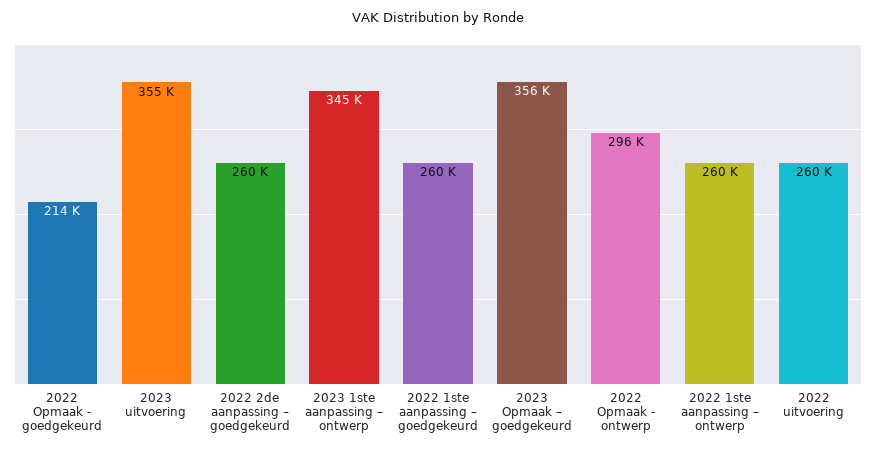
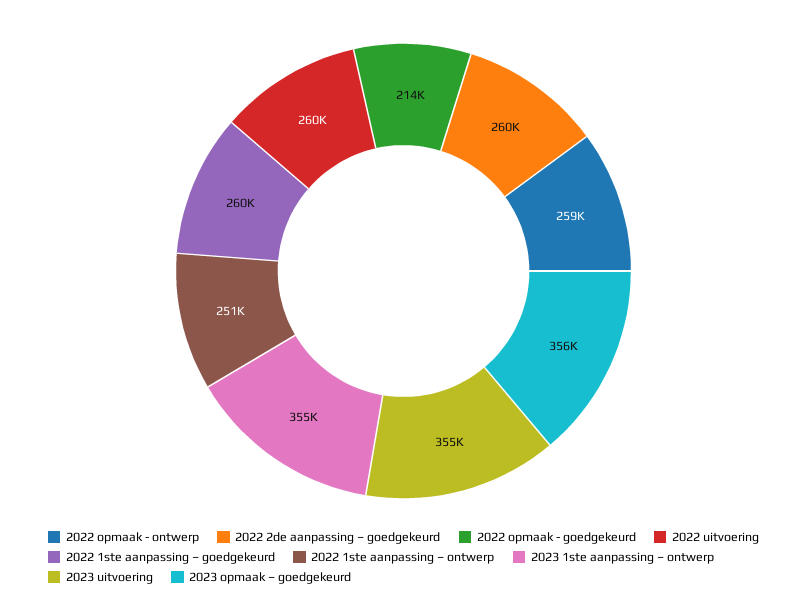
  {
    "2022 Opmaak - goedgekeurd": 214000,
    "2023 uitvoering": 355000,
    "2022 2de aanpassing – goedgekeurd": 260000,
-   "2023 1ste aanpassing – ontwerp": 345000,
+   "2023 1ste aanpassing – ontwerp": 355000,
    "2022 1ste aanpassing – goedgekeurd": 260000,
    "2023 Opmaak – goedgekeurd": 356000,
-   "2022 Opmaak - ontwerp": 296000,
+   "2022 Opmaak - ontwerp": 259000,
-   "2022 1ste aanpassing – ontwerp": 260000,
+   "2022 1ste aanpassing – ontwerp": 251000,
    "2022 uitvoering": 260000
  }

